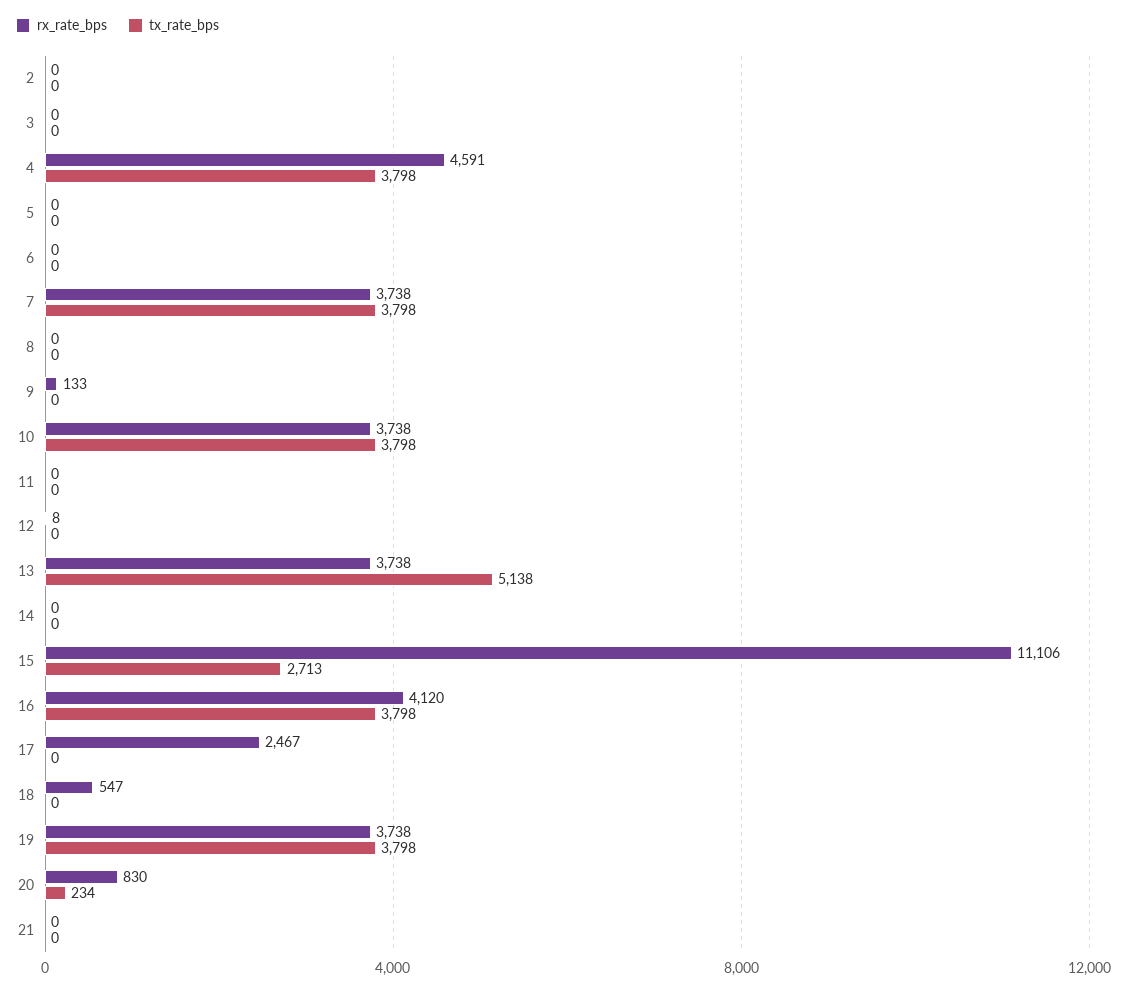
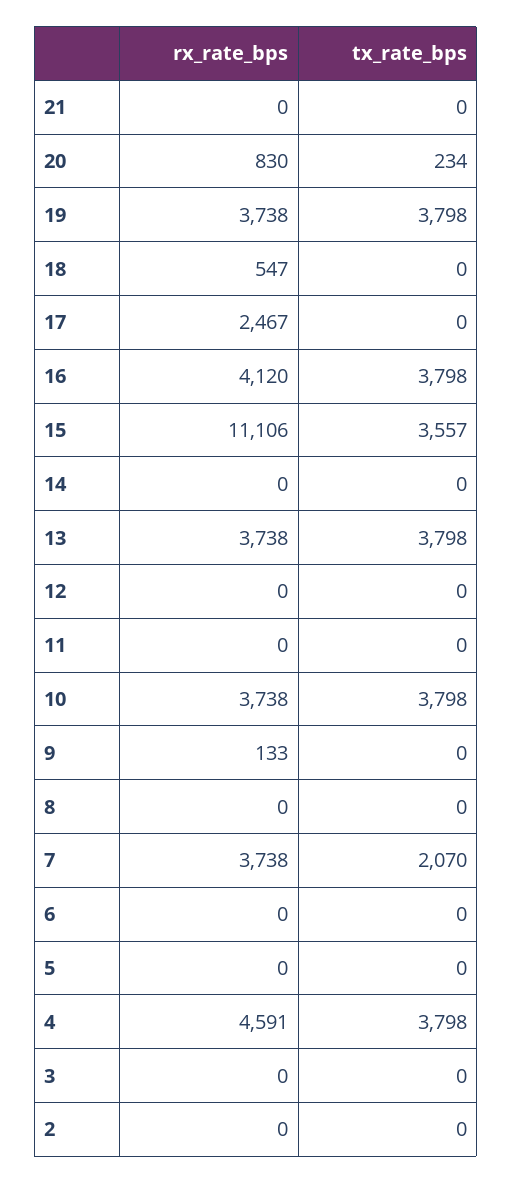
  {
    "rx_rate_bps": {
      "2": 0,
      "3": 0,
      "4": 4591,
      "5": 0,
      "6": 0,
      "7": 3738,
      "8": 0,
      "9": 133,
      "10": 3738,
      "11": 0,
-     "12": 8,
+     "12": 0,
      "13": 3738,
      "14": 0,
      "15": 11106,
      "16": 4120,
      "17": 2467,
      "18": 547,
      "19": 3738,
      "20": 830,
      "21": 0
    },
    "tx_rate_bps": {
      "2": 0,
      "3": 0,
      "4": 3798,
      "5": 0,
      "6": 0,
-     "7": 3798,
+     "7": 2070,
      "8": 0,
      "9": 0,
      "10": 3798,
      "11": 0,
      "12": 0,
-     "13": 5138,
+     "13": 3798,
      "14": 0,
-     "15": 2713,
+     "15": 3557,
      "16": 3798,
      "17": 0,
      "18": 0,
      "19": 3798,
      "20": 234,
      "21": 0
    }
  }

